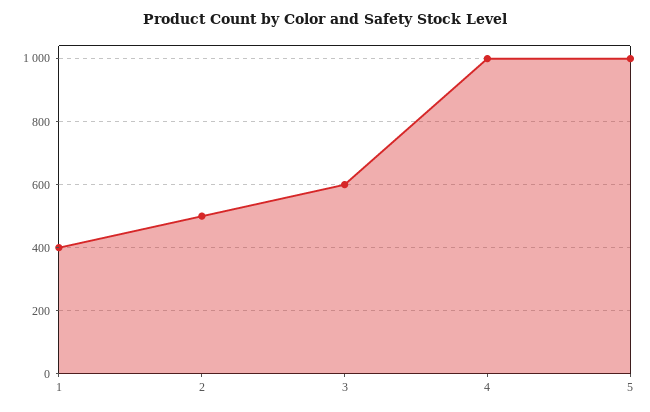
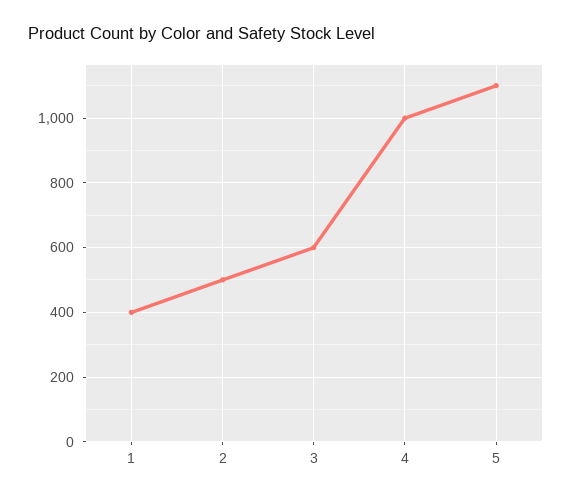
  {
    "1": 400,
    "2": 500,
    "3": 600,
    "4": 1000,
-   "5": 1000
+   "5": 1100
  }

